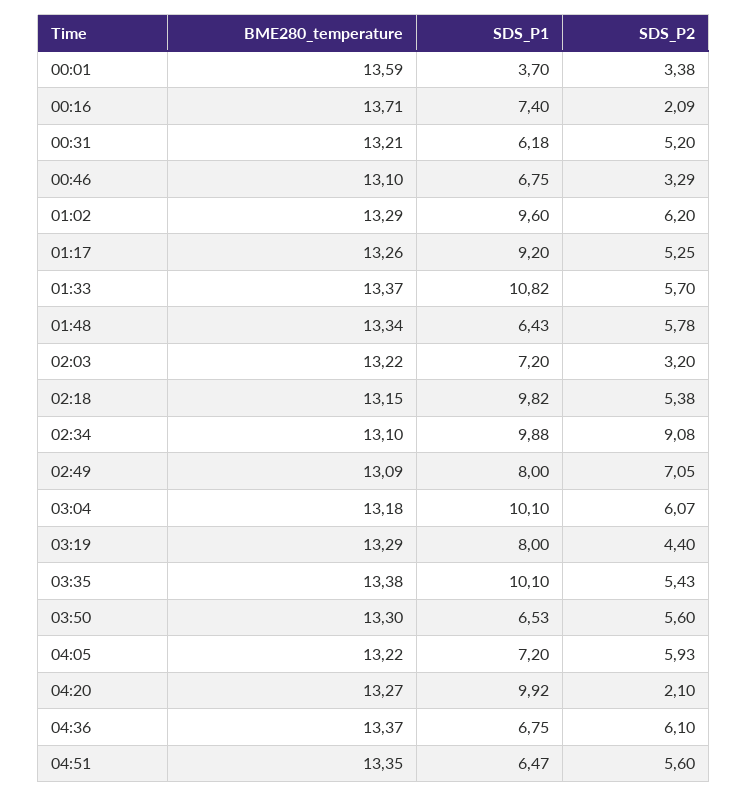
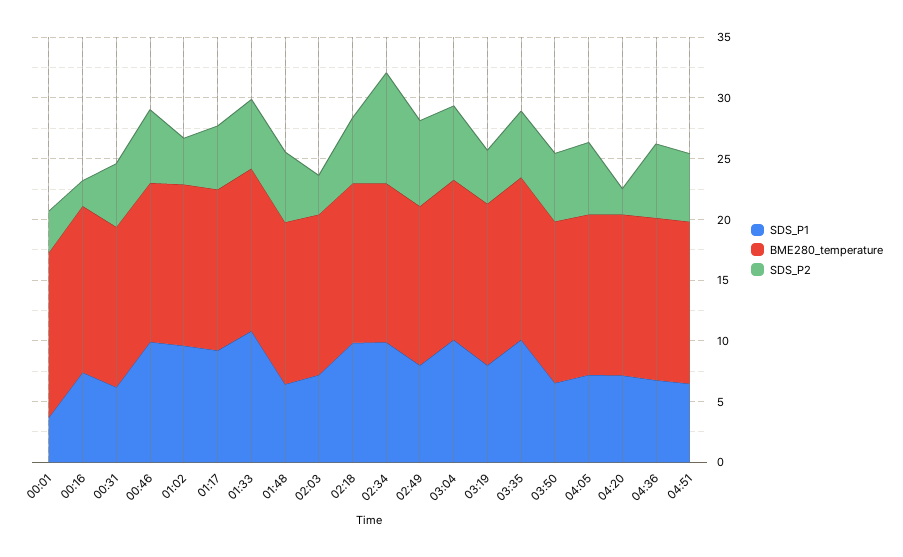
  {
    "BME280_temperature": {
      "00:01": 13.59,
      "00:16": 13.71,
      "00:31": 13.21,
      "00:46": 13.1,
      "01:02": 13.29,
      "01:17": 13.26,
      "01:33": 13.37,
      "01:48": 13.34,
      "02:03": 13.22,
      "02:18": 13.15,
      "02:34": 13.1,
      "02:49": 13.09,
      "03:04": 13.18,
      "03:19": 13.29,
      "03:35": 13.38,
      "03:50": 13.3,
      "04:05": 13.22,
      "04:20": 13.27,
      "04:36": 13.37,
      "04:51": 13.35
    },
    "SDS_P1": {
      "00:01": 3.7,
      "00:16": 7.4,
      "00:31": 6.18,
-     "00:46": 6.75,
+     "00:46": 10,
      "01:02": 9.6,
      "01:17": 9.2,
      "01:33": 10.82,
      "01:48": 6.43,
      "02:03": 7.2,
      "02:18": 9.82,
      "02:34": 9.88,
      "02:49": 8,
      "03:04": 10.1,
      "03:19": 8,
      "03:35": 10.1,
      "03:50": 6.53,
      "04:05": 7.2,
-     "04:20": 9.92,
+     "04:20": 7,
      "04:36": 6.75,
      "04:51": 6.47
    },
    "SDS_P2": {
      "00:01": 3.38,
      "00:16": 2.09,
      "00:31": 5.2,
-     "00:46": 3.29,
+     "00:46": 6,
-     "01:02": 6.2,
+     "01:02": 4,
      "01:17": 5.25,
      "01:33": 5.7,
      "01:48": 5.78,
      "02:03": 3.2,
      "02:18": 5.38,
      "02:34": 9.08,
      "02:49": 7.05,
      "03:04": 6.07,
      "03:19": 4.4,
      "03:35": 5.43,
      "03:50": 5.6,
      "04:05": 5.93,
      "04:20": 2.1,
      "04:36": 6.1,
      "04:51": 5.6
    }
  }

